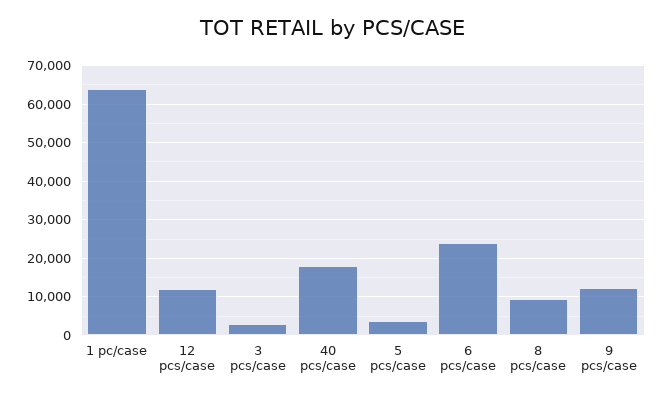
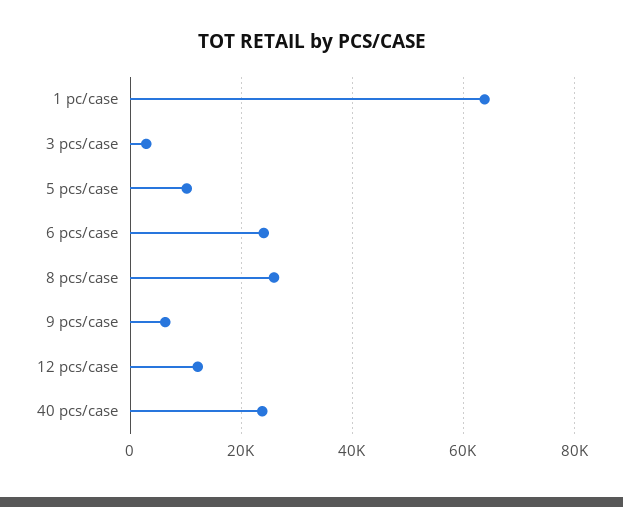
  {
    "1 pc/case": 64000,
    "12 pcs/case": 12000,
    "3 pcs/case": 2000,
-   "40 pcs/case": 18000,
+   "40 pcs/case": 24000,
-   "5 pcs/case": 4000,
+   "5 pcs/case": 10000,
    "6 pcs/case": 24000,
-   "8 pcs/case": 10000,
+   "8 pcs/case": 26000,
-   "9 pcs/case": 12000
+   "9 pcs/case": 6000
  }

